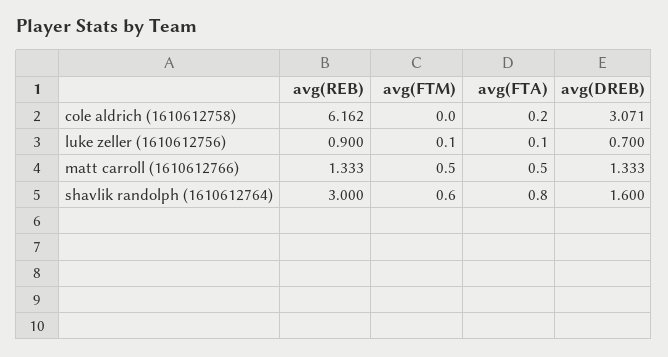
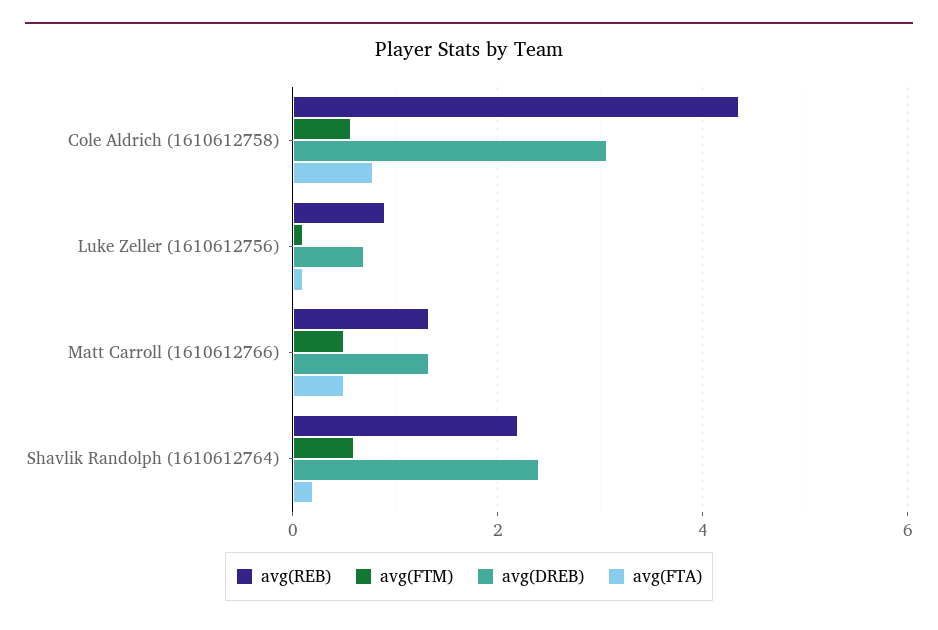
  {
    "avg(REB)": {
-     "cole aldrich (1610612758)": 6.162,
+     "cole aldrich (1610612758)": 4.4,
      "luke zeller (1610612756)": 0.9,
      "matt carroll (1610612766)": 1.333,
-     "shavlik randolph (1610612764)": 3
+     "shavlik randolph (1610612764)": 2.2
    },
    "avg(FTM)": {
-     "cole aldrich (1610612758)": 0,
+     "cole aldrich (1610612758)": 0.6,
      "luke zeller (1610612756)": 0.1,
      "matt carroll (1610612766)": 0.5,
      "shavlik randolph (1610612764)": 0.6
    },
    "avg(FTA)": {
-     "cole aldrich (1610612758)": 0.2,
+     "cole aldrich (1610612758)": 0.8,
      "luke zeller (1610612756)": 0.1,
      "matt carroll (1610612766)": 0.5,
-     "shavlik randolph (1610612764)": 0.8
+     "shavlik randolph (1610612764)": 0.2
    },
    "avg(DREB)": {
      "cole aldrich (1610612758)": 3.071,
      "luke zeller (1610612756)": 0.7,
      "matt carroll (1610612766)": 1.333,
-     "shavlik randolph (1610612764)": 1.6
+     "shavlik randolph (1610612764)": 2.4
    }
  }

